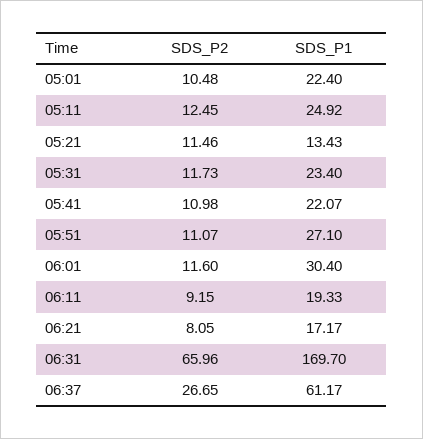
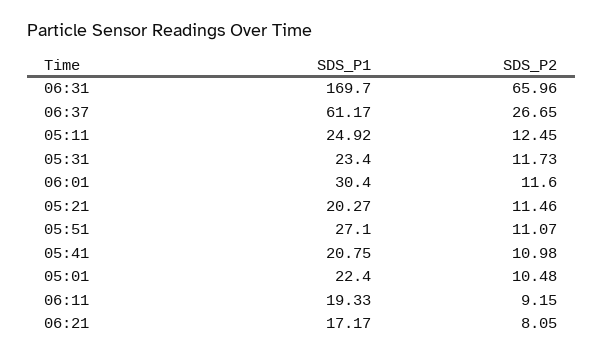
  {
    "SDS_P2": {
      "05:01": 10.48,
      "05:11": 12.45,
      "05:21": 11.46,
      "05:31": 11.73,
      "05:41": 10.98,
      "05:51": 11.07,
      "06:01": 11.6,
      "06:11": 9.15,
      "06:21": 8.05,
      "06:31": 65.96,
      "06:37": 26.65
    },
    "SDS_P1": {
      "05:01": 22.4,
      "05:11": 24.92,
-     "05:21": 13.43,
+     "05:21": 20.27,
      "05:31": 23.4,
-     "05:41": 22.07,
+     "05:41": 20.75,
      "05:51": 27.1,
      "06:01": 30.4,
      "06:11": 19.33,
      "06:21": 17.17,
      "06:31": 169.7,
      "06:37": 61.17
    }
  }

